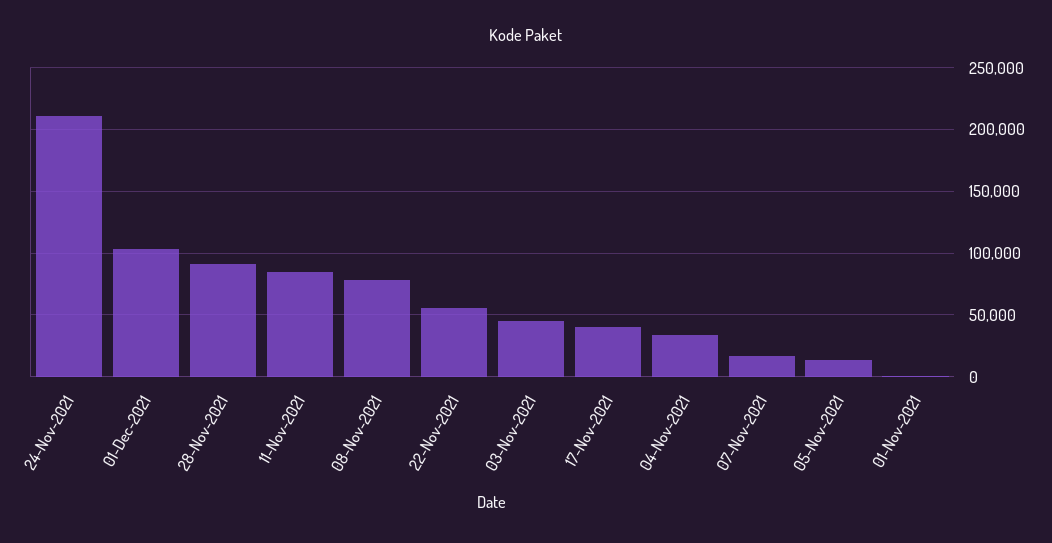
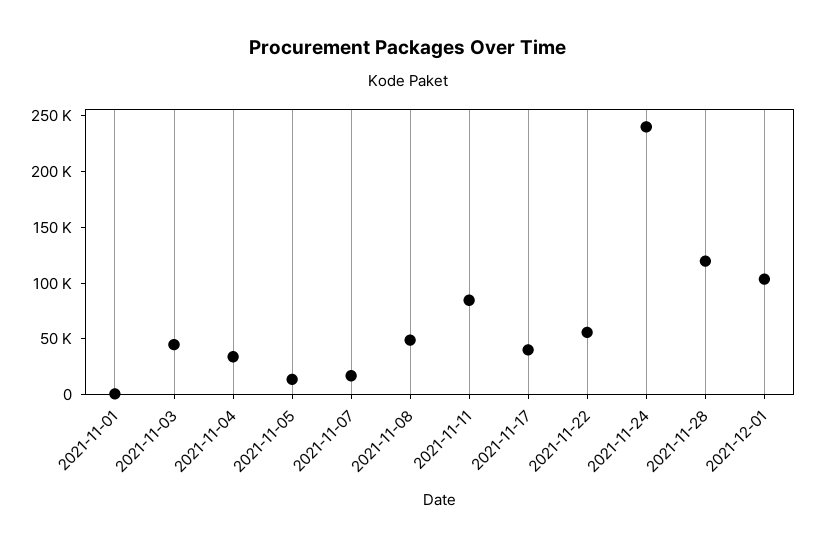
  {
-   "24-Nov-2021": 210000,
+   "24-Nov-2021": 240000,
    "01-Dec-2021": 105000,
-   "28-Nov-2021": 90000,
+   "28-Nov-2021": 120000,
    "11-Nov-2021": 85000,
-   "08-Nov-2021": 80000,
+   "08-Nov-2021": 50000,
    "22-Nov-2021": 55000,
    "03-Nov-2021": 45000,
    "17-Nov-2021": 40000,
    "04-Nov-2021": 35000,
    "07-Nov-2021": 15000,
    "05-Nov-2021": 15000,
    "01-Nov-2021": 0
  }

